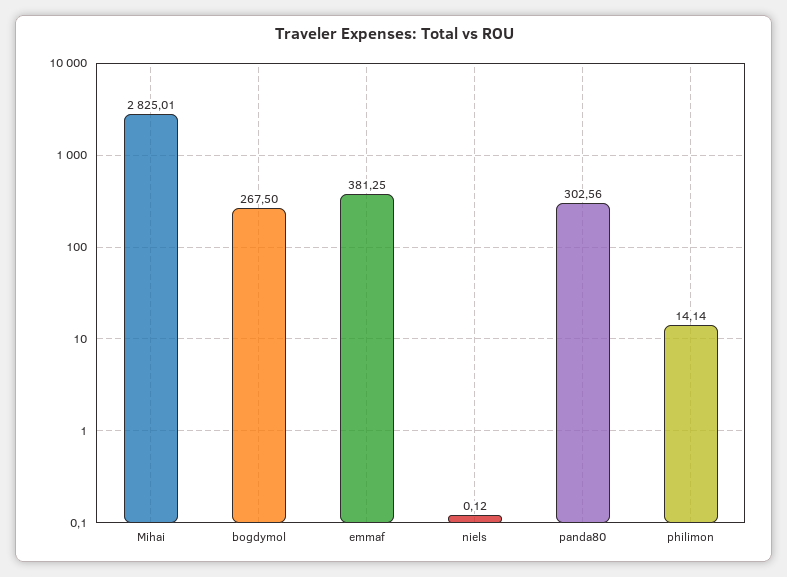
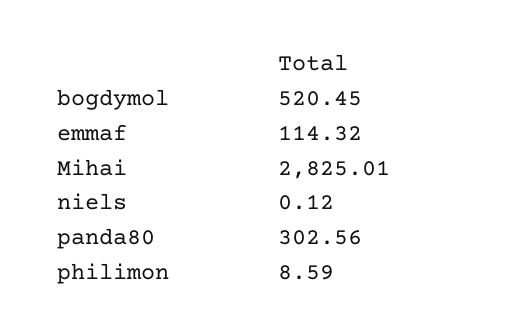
  {
    "Mihai": 2825.01,
-   "bogdymol": 267.5,
+   "bogdymol": 520.45,
-   "emmaf": 381.25,
+   "emmaf": 114.32,
    "niels": 0.12,
    "panda80": 302.56,
-   "philimon": 14.14
+   "philimon": 8.59
  }

